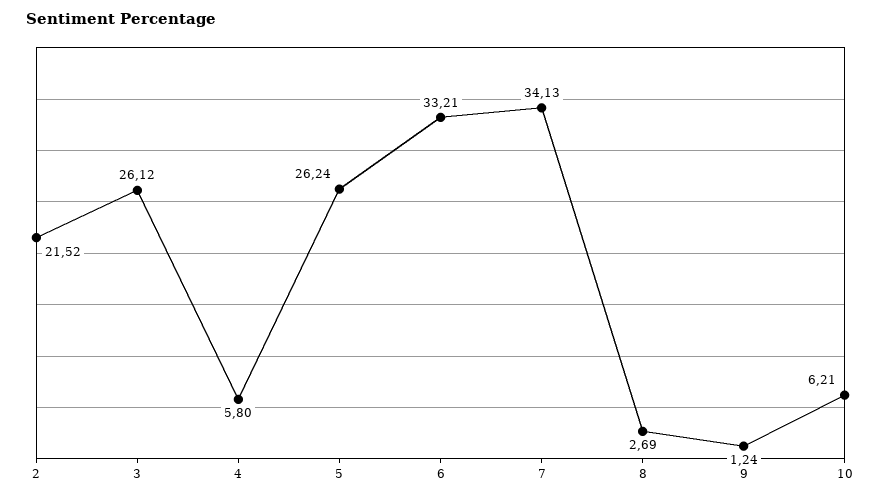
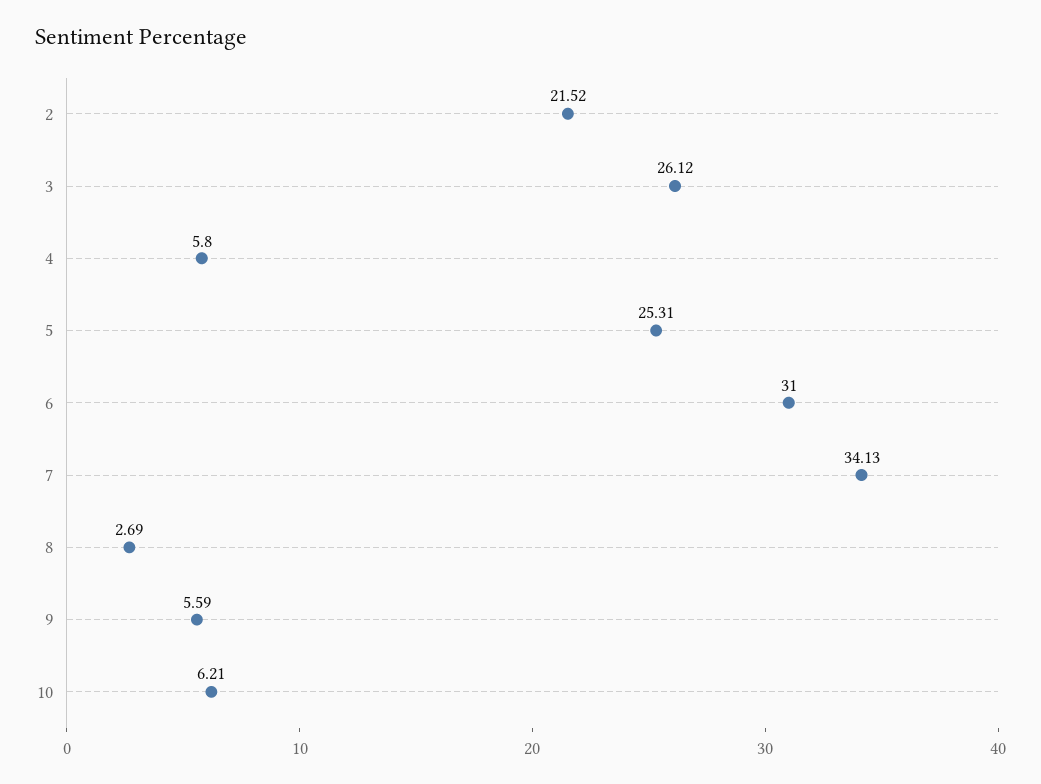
  {
    "2": 21.52,
    "3": 26.12,
    "4": 5.8,
-   "5": 26.24,
+   "5": 25.31,
-   "6": 33.21,
+   "6": 31,
    "7": 34.13,
    "8": 2.69,
-   "9": 1.24,
+   "9": 5.59,
    "10": 6.21
  }

